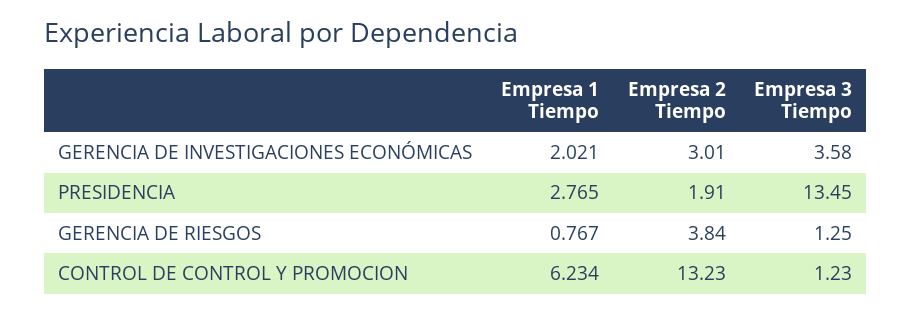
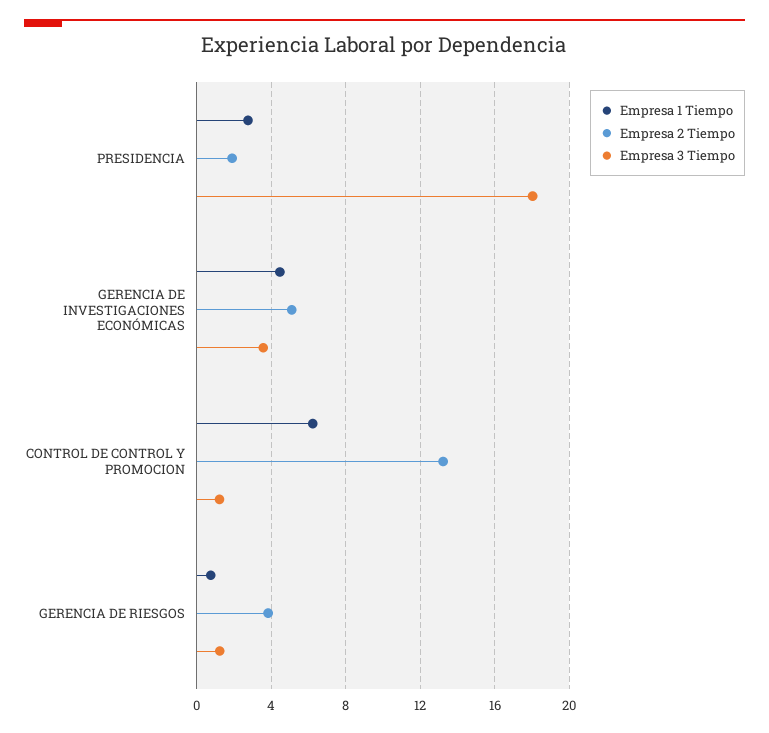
  {
    "Empresa 1 Tiempo": {
-     "GERENCIA DE INVESTIGACIONES ECONÓMICAS": 2.021,
+     "GERENCIA DE INVESTIGACIONES ECONÓMICAS": 4.5,
      "PRESIDENCIA": 2.765,
      "GERENCIA DE RIESGOS": 0.767,
      "CONTROL DE CONTROL Y PROMOCION": 6.234
    },
    "Empresa 2 Tiempo": {
-     "GERENCIA DE INVESTIGACIONES ECONÓMICAS": 3.01,
+     "GERENCIA DE INVESTIGACIONES ECONÓMICAS": 5,
      "PRESIDENCIA": 1.91,
      "GERENCIA DE RIESGOS": 3.84,
      "CONTROL DE CONTROL Y PROMOCION": 13.23
    },
    "Empresa 3 Tiempo": {
      "GERENCIA DE INVESTIGACIONES ECONÓMICAS": 3.58,
-     "PRESIDENCIA": 13.45,
+     "PRESIDENCIA": 18,
      "GERENCIA DE RIESGOS": 1.25,
      "CONTROL DE CONTROL Y PROMOCION": 1.23
    }
  }

